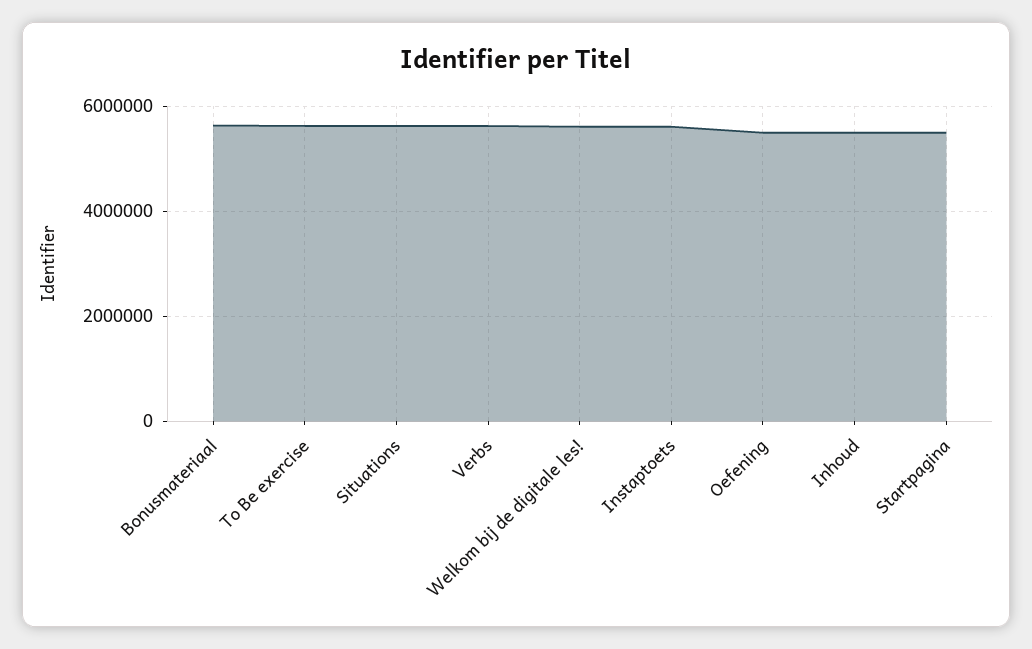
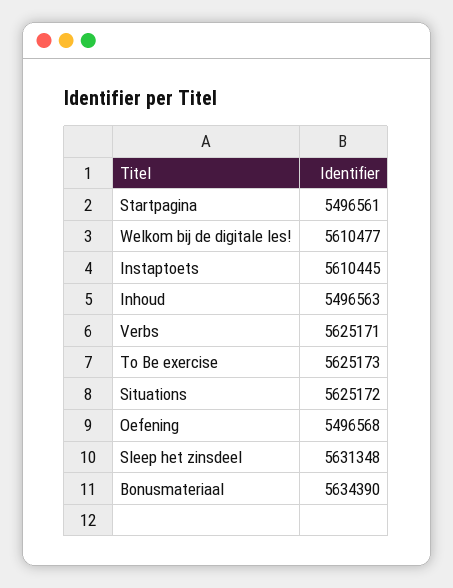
  {
    "Bonusmateriaal": 5634390,
    "To Be exercise": 5625173,
    "Situations": 5625172,
    "Verbs": 5625171,
    "Welkom bij de digitale les!": 5610477,
    "Instaptoets": 5610445,
    "Oefening": 5496568,
    "Inhoud": 5496563,
-   "Startpagina": 5496561
+   "Startpagina": 5496561,
+   "Sleep het zinsdeel": 5631348
  }

